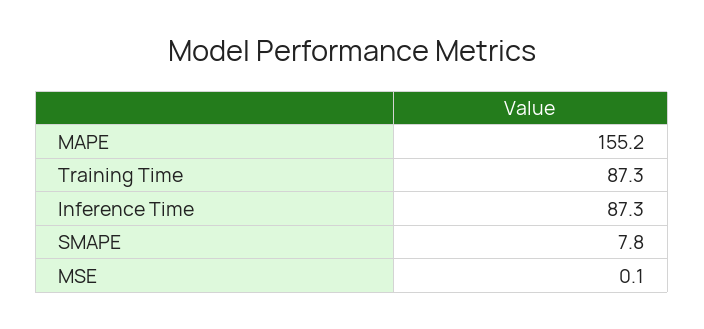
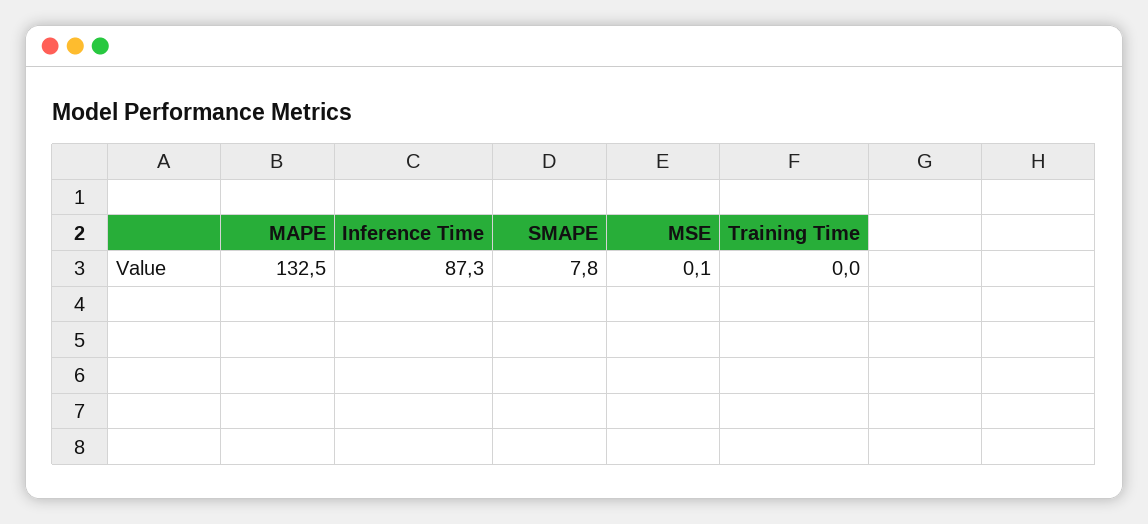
  {
-   "MAPE": 155.2,
+   "MAPE": 132.5,
-   "Training Time": 87.3,
+   "Training Time": 0,
    "Inference Time": 87.3,
    "SMAPE": 7.8,
    "MSE": 0.1
  }

